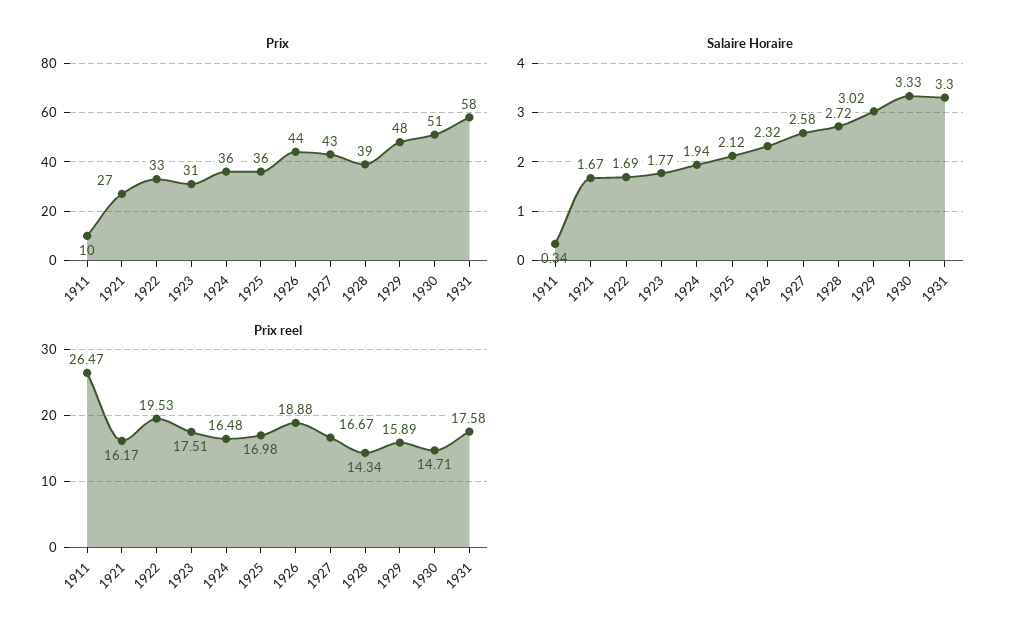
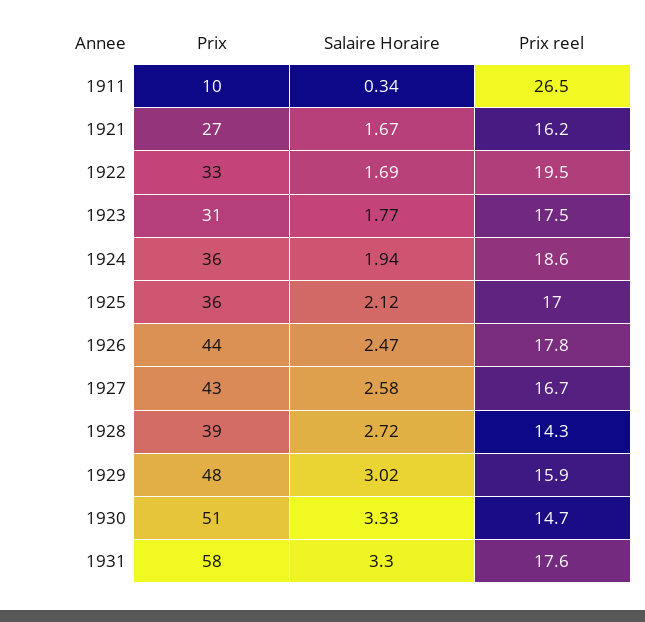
  {
    "Prix": {
      "1911": 10,
      "1921": 27,
      "1922": 33,
      "1923": 31,
      "1924": 36,
      "1925": 36,
      "1926": 44,
      "1927": 43,
      "1928": 39,
      "1929": 48,
      "1930": 51,
      "1931": 58
    },
    "Salaire Horaire": {
      "1911": 0.34,
      "1921": 1.67,
      "1922": 1.69,
      "1923": 1.77,
      "1924": 1.94,
      "1925": 2.12,
-     "1926": 2.32,
+     "1926": 2.47,
      "1927": 2.58,
      "1928": 2.72,
      "1929": 3.02,
      "1930": 3.33,
      "1931": 3.3
    },
    "Prix reel": {
      "1911": 26.47,
      "1921": 16.17,
      "1922": 19.53,
      "1923": 17.51,
-     "1924": 16.48,
+     "1924": 18.6,
      "1925": 16.98,
-     "1926": 18.88,
+     "1926": 17.8,
      "1927": 16.67,
      "1928": 14.34,
      "1929": 15.89,
      "1930": 14.71,
      "1931": 17.58
    }
  }

